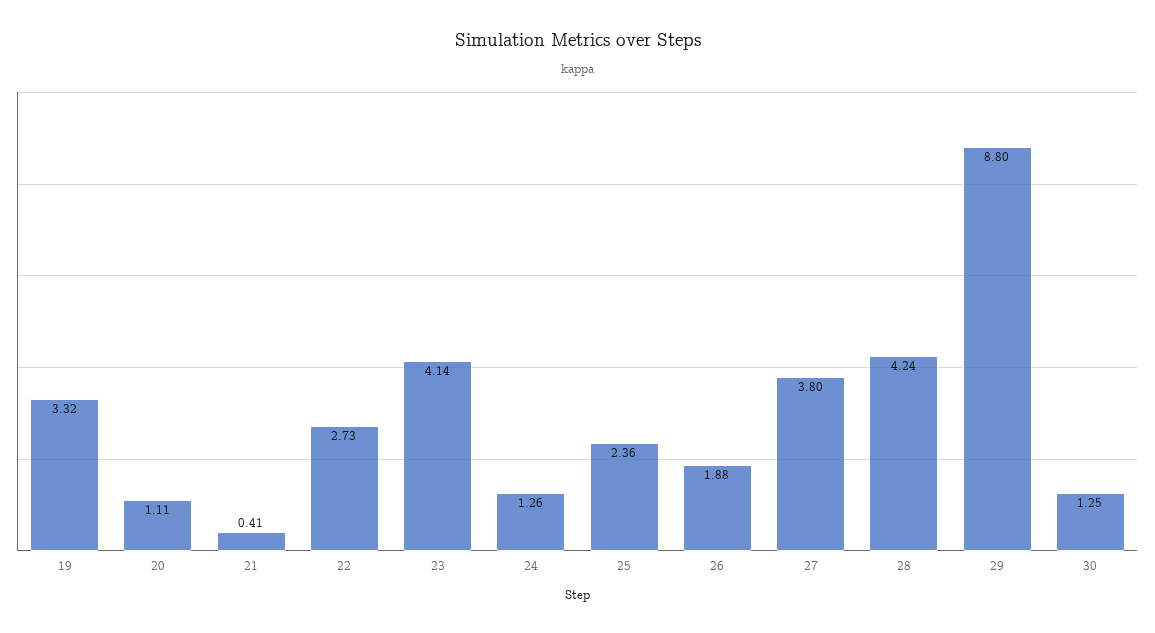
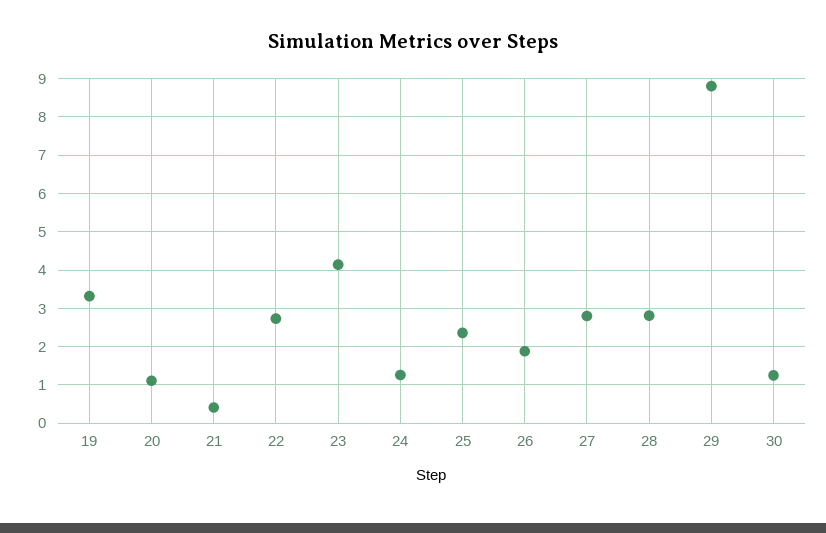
  {
    "19": 3.32,
    "20": 1.11,
    "21": 0.41,
    "22": 2.73,
    "23": 4.14,
    "24": 1.26,
    "25": 2.36,
    "26": 1.88,
-   "27": 3.8,
+   "27": 2.8,
-   "28": 4.24,
+   "28": 2.8,
    "29": 8.8,
    "30": 1.25
  }

